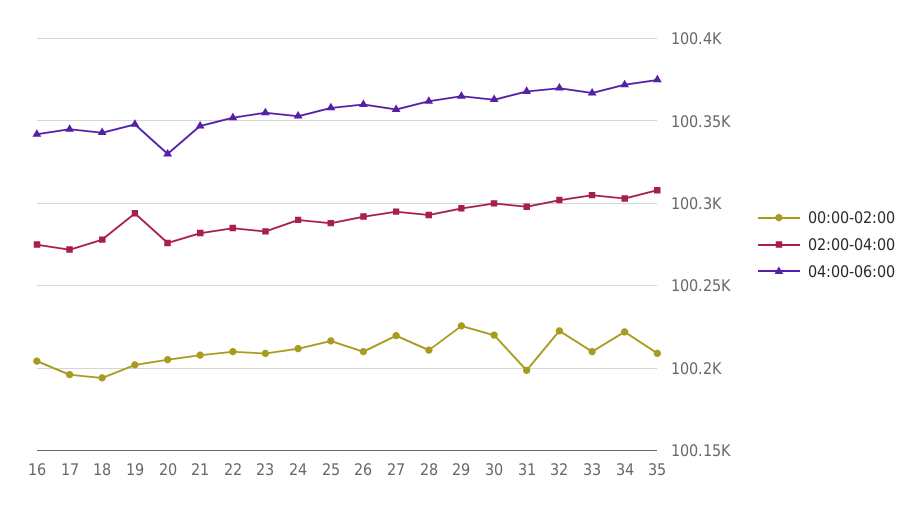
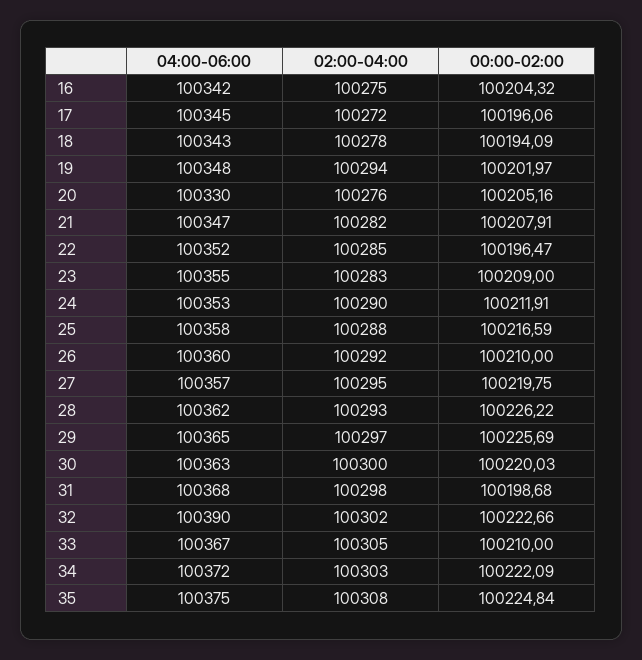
  {
    "00:00-02:00": {
      "16": 100204.32,
      "17": 100196.06,
      "18": 100194.09,
      "19": 100201.97,
      "20": 100205.16,
      "21": 100207.91,
-     "22": 100210,
+     "22": 100196.47,
      "23": 100209,
      "24": 100211.91,
      "25": 100216.59,
      "26": 100210,
      "27": 100219.75,
-     "28": 100210,
+     "28": 100226.22,
      "29": 100225.69,
      "30": 100220.03,
      "31": 100198.68,
      "32": 100222.66,
      "33": 100210,
      "34": 100222.09,
-     "35": 100210
+     "35": 100224.84
    },
    "02:00-04:00": {
      "16": 100275,
      "17": 100272,
      "18": 100278,
      "19": 100294,
      "20": 100276,
      "21": 100282,
      "22": 100285,
      "23": 100283,
      "24": 100290,
      "25": 100288,
      "26": 100292,
      "27": 100295,
      "28": 100293,
      "29": 100297,
      "30": 100300,
      "31": 100298,
      "32": 100302,
      "33": 100305,
      "34": 100303,
      "35": 100308
    },
    "04:00-06:00": {
      "16": 100342,
      "17": 100345,
      "18": 100343,
      "19": 100348,
      "20": 100330,
      "21": 100347,
      "22": 100352,
      "23": 100355,
      "24": 100353,
      "25": 100358,
      "26": 100360,
      "27": 100357,
      "28": 100362,
      "29": 100365,
      "30": 100363,
      "31": 100368,
-     "32": 100370,
+     "32": 100390,
      "33": 100367,
      "34": 100372,
      "35": 100375
    }
  }

